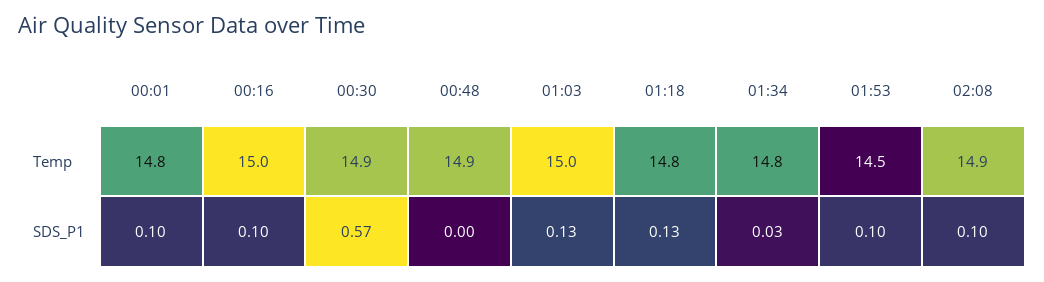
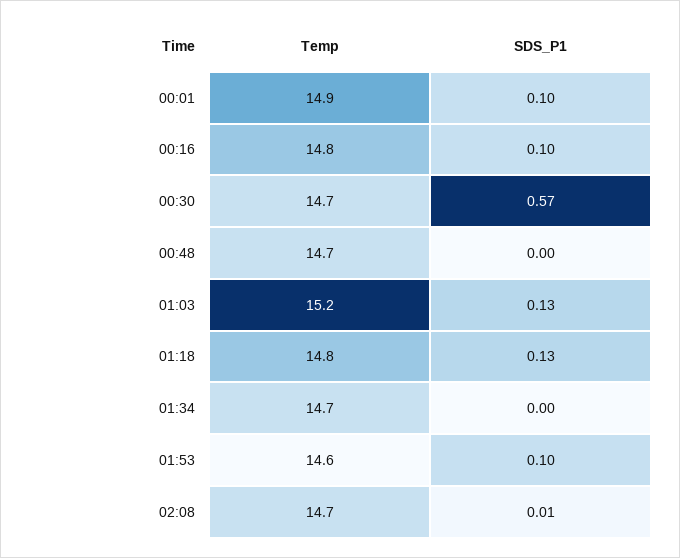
  {
    "00:01": {
-     "Temp": 14.8,
+     "Temp": 14.9,
      "SDS_P1": 0.1
    },
    "00:16": {
-     "Temp": 15,
+     "Temp": 14.8,
      "SDS_P1": 0.1
    },
    "00:30": {
-     "Temp": 14.9,
+     "Temp": 14.7,
      "SDS_P1": 0.57
    },
    "00:48": {
-     "Temp": 14.9,
+     "Temp": 14.7,
      "SDS_P1": 0
    },
    "01:03": {
-     "Temp": 15,
+     "Temp": 15.2,
      "SDS_P1": 0.13
    },
    "01:18": {
      "Temp": 14.8,
      "SDS_P1": 0.13
    },
    "01:34": {
-     "Temp": 14.8,
+     "Temp": 14.7,
-     "SDS_P1": 0.03
+     "SDS_P1": 0
    },
    "01:53": {
-     "Temp": 14.5,
+     "Temp": 14.6,
      "SDS_P1": 0.1
    },
    "02:08": {
-     "Temp": 14.9,
+     "Temp": 14.7,
-     "SDS_P1": 0.1
+     "SDS_P1": 0.01
    }
  }

